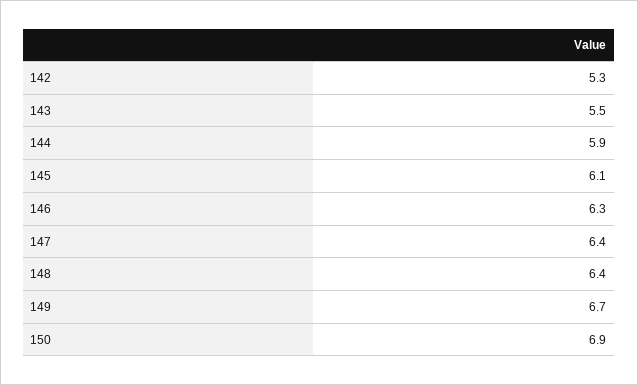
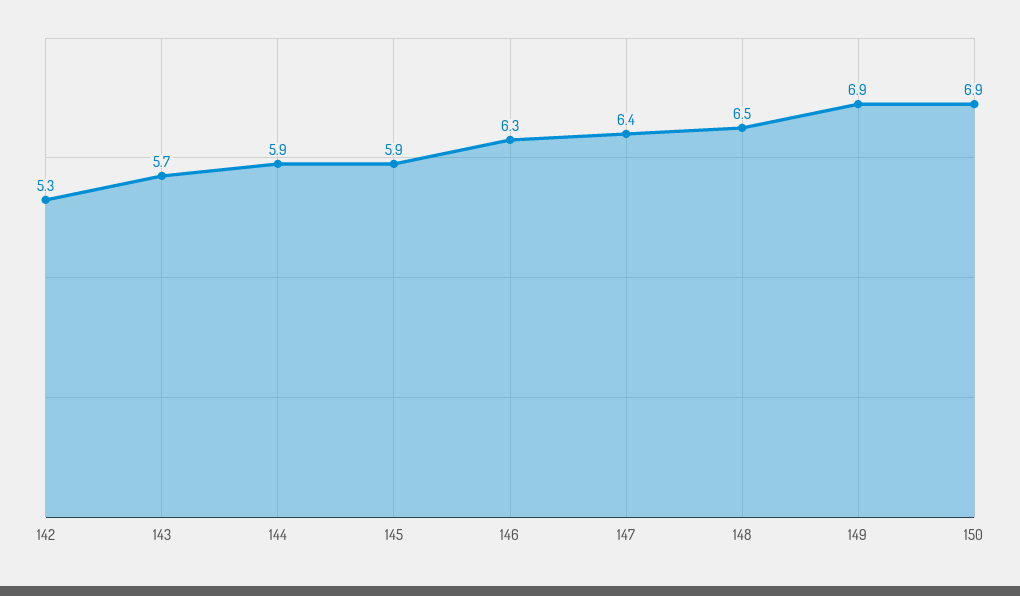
  {
    "142": 5.3,
-   "143": 5.5,
+   "143": 5.7,
    "144": 5.9,
-   "145": 6.1,
+   "145": 5.9,
    "146": 6.3,
    "147": 6.4,
-   "148": 6.4,
+   "148": 6.5,
-   "149": 6.7,
+   "149": 6.9,
    "150": 6.9
  }

